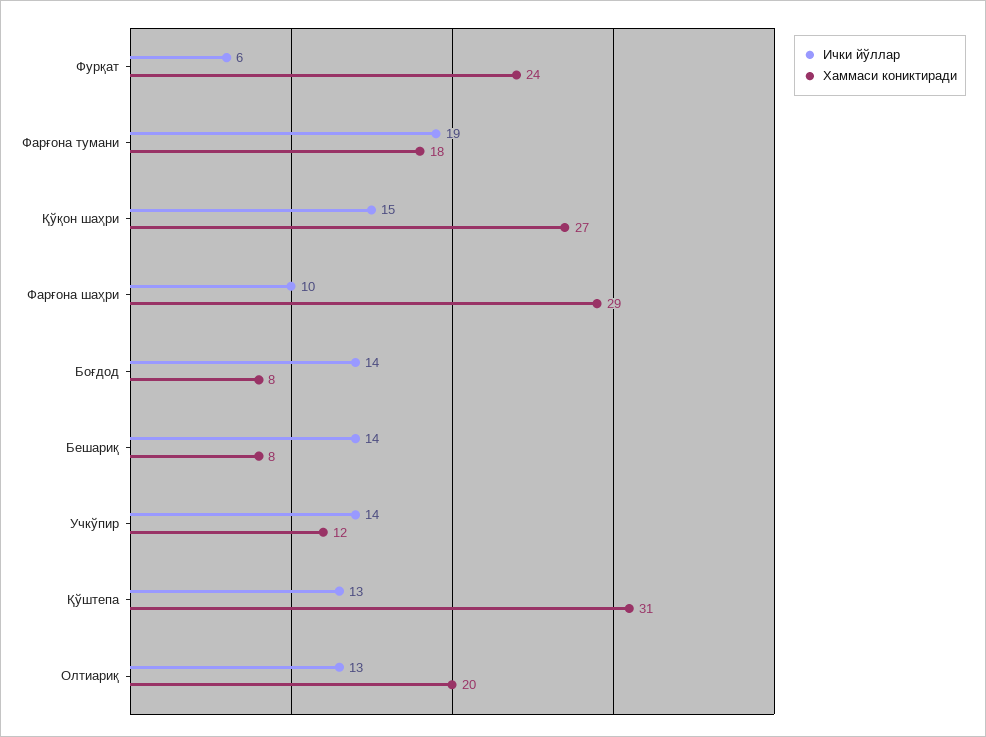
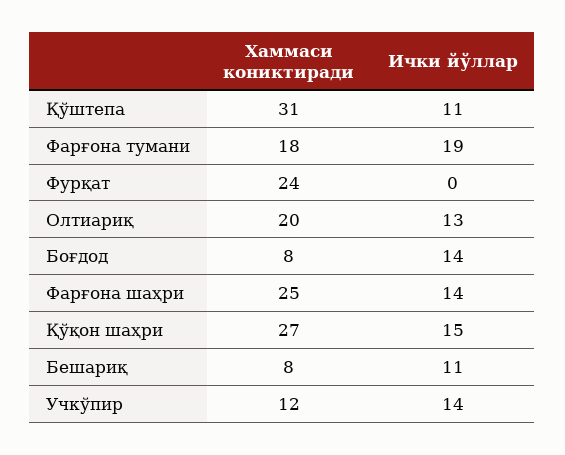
  {
    "Ички йўллар": {
-     "Фурқат": 6,
+     "Фурқат": 0,
      "Фарғона тумани": 19,
      "Қўқон шаҳри": 15,
-     "Фарғона шаҳри": 10,
+     "Фарғона шаҳри": 14,
      "Боғдод": 14,
-     "Бешариқ": 14,
+     "Бешариқ": 11,
      "Учкўпир": 14,
-     "Қўштепа": 13,
+     "Қўштепа": 11,
      "Олтиариқ": 13
    },
    "Хаммаси кониктиради": {
      "Фурқат": 24,
      "Фарғона тумани": 18,
      "Қўқон шаҳри": 27,
-     "Фарғона шаҳри": 29,
+     "Фарғона шаҳри": 25,
      "Боғдод": 8,
      "Бешариқ": 8,
      "Учкўпир": 12,
      "Қўштепа": 31,
      "Олтиариқ": 20
    }
  }

